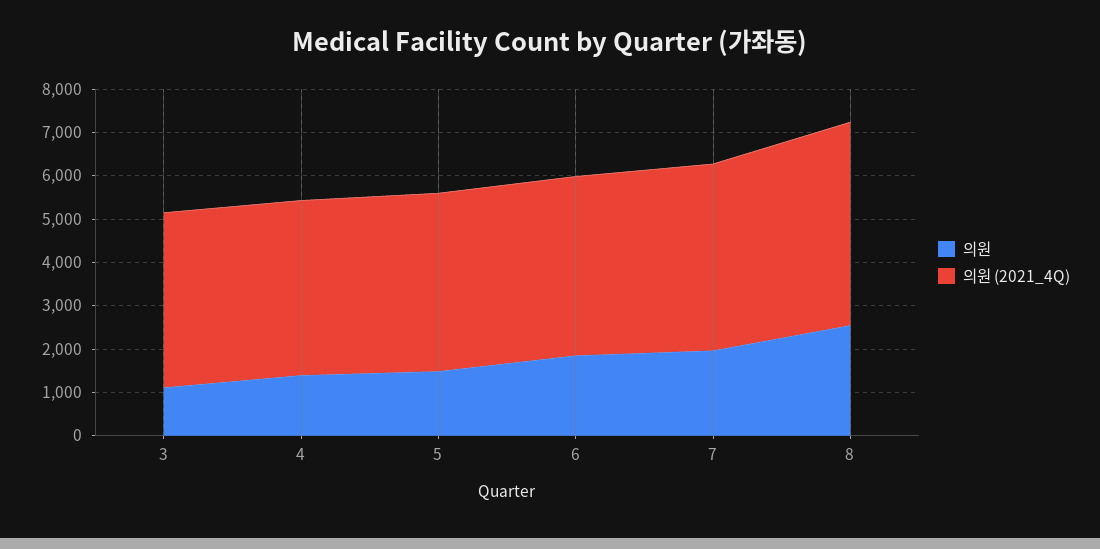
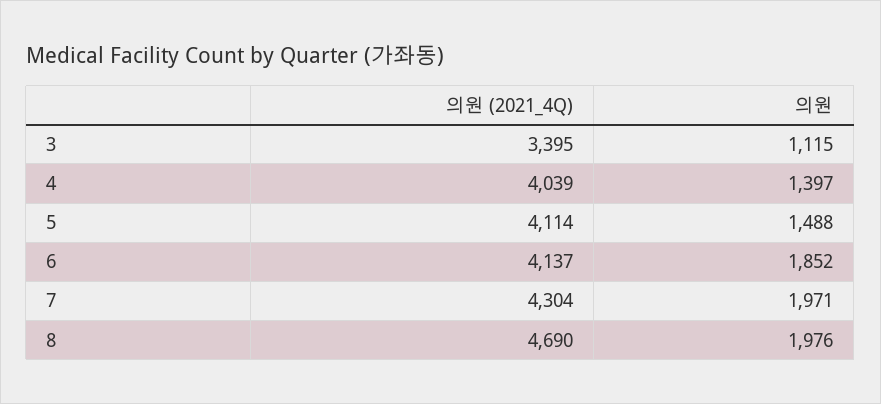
  {
    "의원": {
      "3": 1115,
      "4": 1397,
      "5": 1488,
      "6": 1852,
      "7": 1971,
-     "8": 2600
+     "8": 1976
    },
    "의원 (2021_4Q)": {
-     "3": 4000,
+     "3": 3395,
      "4": 4039,
      "5": 4114,
      "6": 4137,
      "7": 4304,
      "8": 4690
    }
  }

